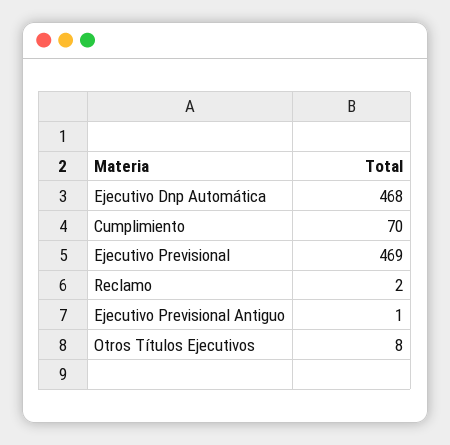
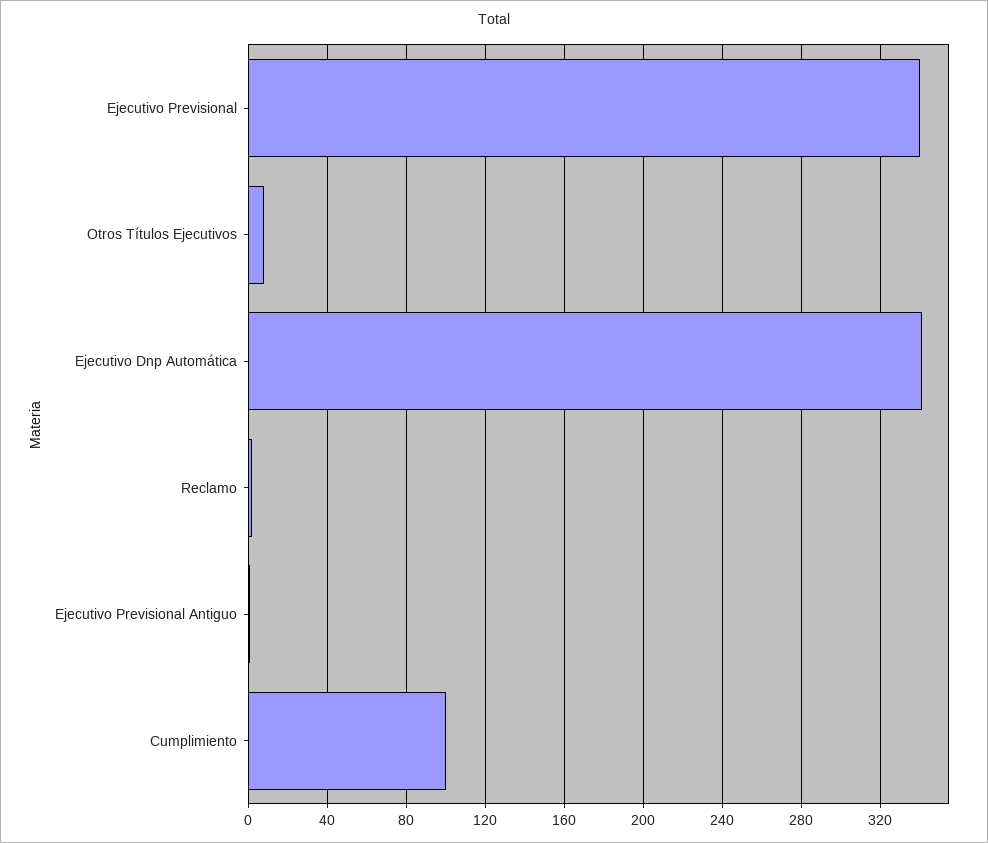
  {
-   "Ejecutivo Dnp Automática": 468,
+   "Ejecutivo Dnp Automática": 340,
-   "Cumplimiento": 70,
+   "Cumplimiento": 100,
-   "Ejecutivo Previsional": 469,
+   "Ejecutivo Previsional": 340,
    "Reclamo": 2,
    "Ejecutivo Previsional Antiguo": 1,
    "Otros Títulos Ejecutivos": 8
  }

